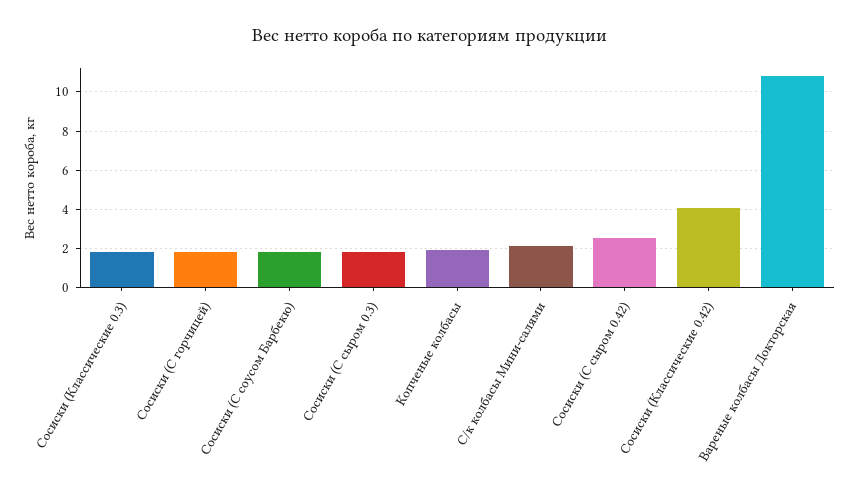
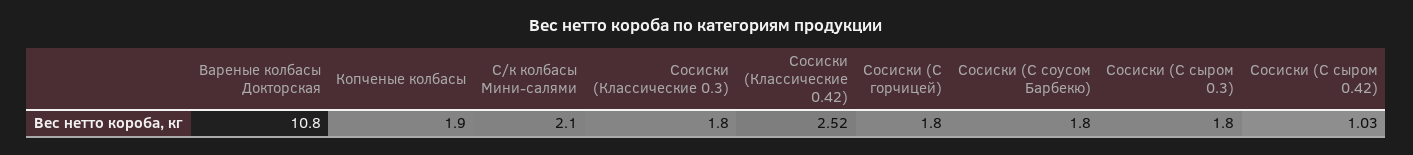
  {
    "Сосиски (Классические 0.3)": 1.8,
    "Сосиски (С горчицей)": 1.8,
    "Сосиски (С соусом Барбекю)": 1.8,
    "Сосиски (С сыром 0.3)": 1.8,
    "Копченые колбасы": 1.9,
    "С/к колбасы Мини-салями": 2.1,
-   "Сосиски (С сыром 0.42)": 2.5,
+   "Сосиски (С сыром 0.42)": 1.03,
-   "Сосиски (Классические 0.42)": 4,
+   "Сосиски (Классические 0.42)": 2.52,
    "Вареные колбасы Докторская": 10.8
  }

